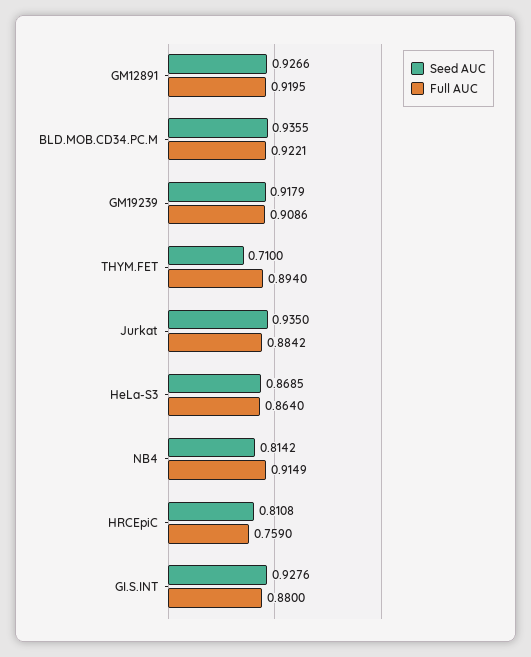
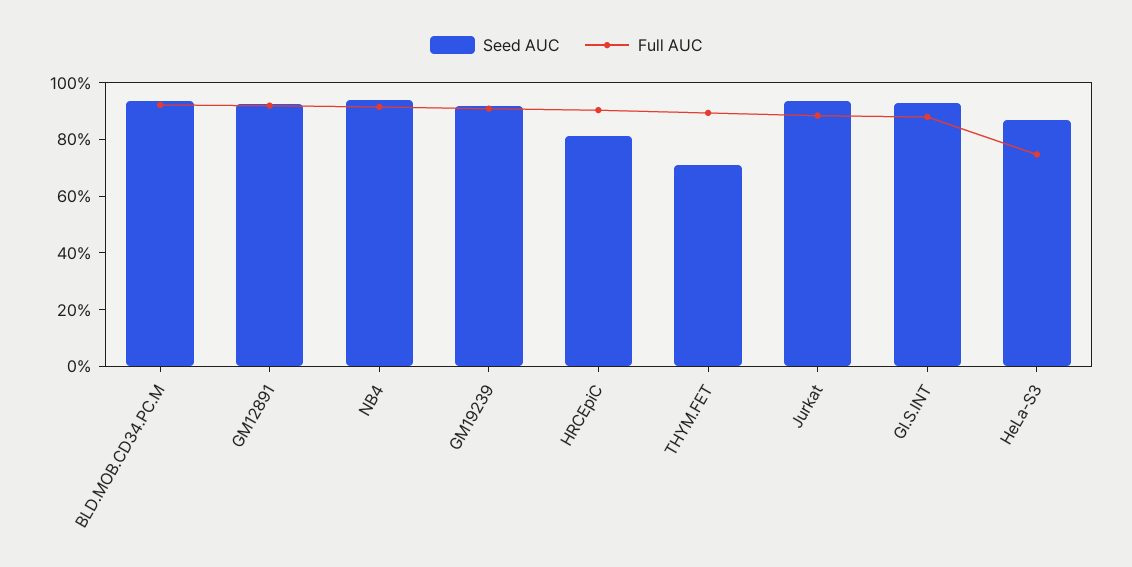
  {
    "Seed AUC": {
      "GM12891": 0.9266,
      "BLD.MOB.CD34.PC.M": 0.9355,
      "GM19239": 0.9179,
      "THYM.FET": 0.71,
      "Jurkat": 0.935,
      "HeLa-S3": 0.8685,
-     "NB4": 0.8142,
+     "NB4": 0.95,
      "HRCEpiC": 0.8108,
      "GI.S.INT": 0.9276
    },
    "Full AUC": {
      "GM12891": 0.9195,
      "BLD.MOB.CD34.PC.M": 0.9221,
      "GM19239": 0.9086,
      "THYM.FET": 0.894,
      "Jurkat": 0.8842,
-     "HeLa-S3": 0.864,
+     "HeLa-S3": 0.75,
      "NB4": 0.9149,
-     "HRCEpiC": 0.759,
+     "HRCEpiC": 0.9,
      "GI.S.INT": 0.88
    }
  }

